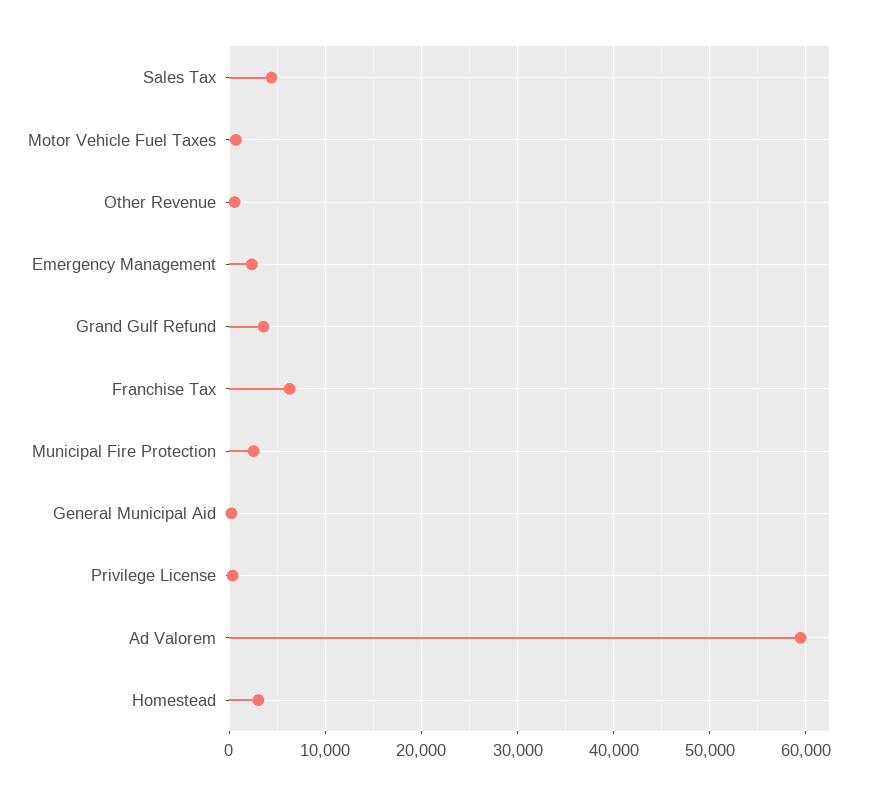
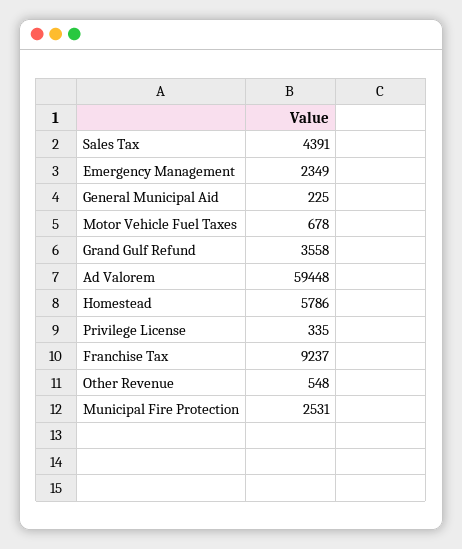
  {
    "Sales Tax": 4391,
    "Motor Vehicle Fuel Taxes": 678,
    "Other Revenue": 548,
    "Emergency Management": 2349,
    "Grand Gulf Refund": 3558,
-   "Franchise Tax": 6000,
+   "Franchise Tax": 9237,
    "Municipal Fire Protection": 2531,
    "General Municipal Aid": 225,
    "Privilege License": 335,
    "Ad Valorem": 59448,
-   "Homestead": 3000
+   "Homestead": 5786
  }

